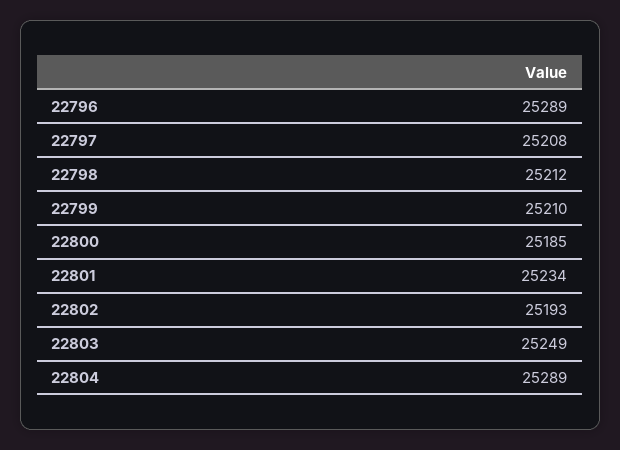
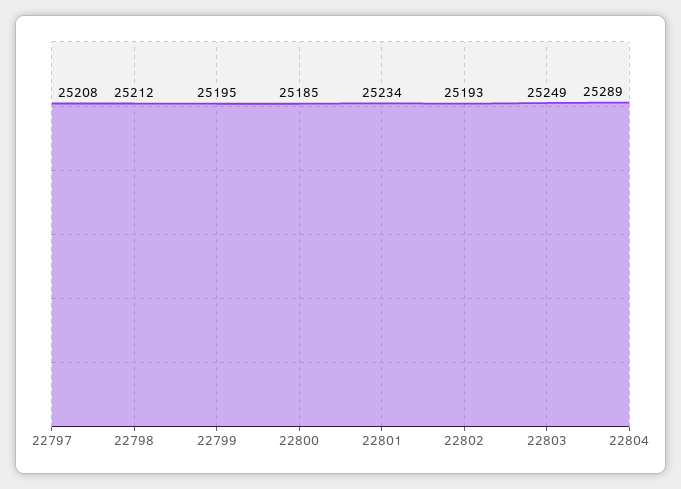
  {
-   "22796": 25289,
    "22797": 25208,
    "22798": 25212,
-   "22799": 25210,
+   "22799": 25195,
    "22800": 25185,
    "22801": 25234,
    "22802": 25193,
    "22803": 25249,
    "22804": 25289
  }

